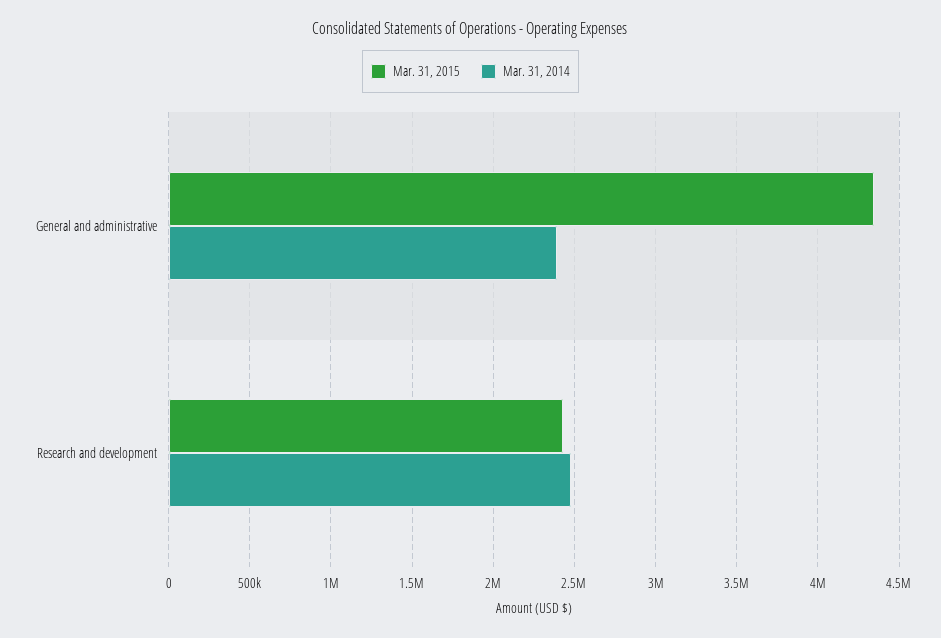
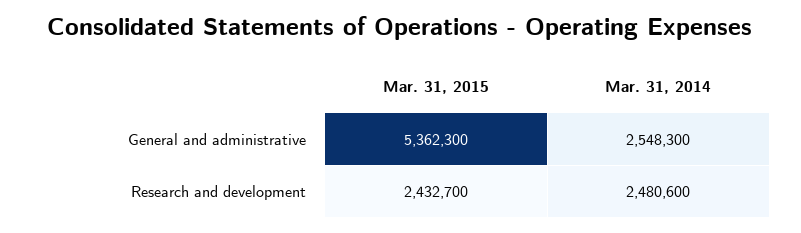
  {
    "Mar. 31, 2015": {
-     "General and administrative": 4350000,
+     "General and administrative": 5362300,
      "Research and development": 2432700
    },
    "Mar. 31, 2014": {
-     "General and administrative": 2400000,
+     "General and administrative": 2548300,
      "Research and development": 2480600
    }
  }

